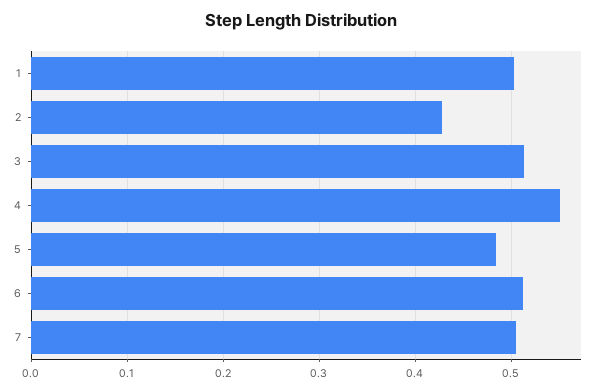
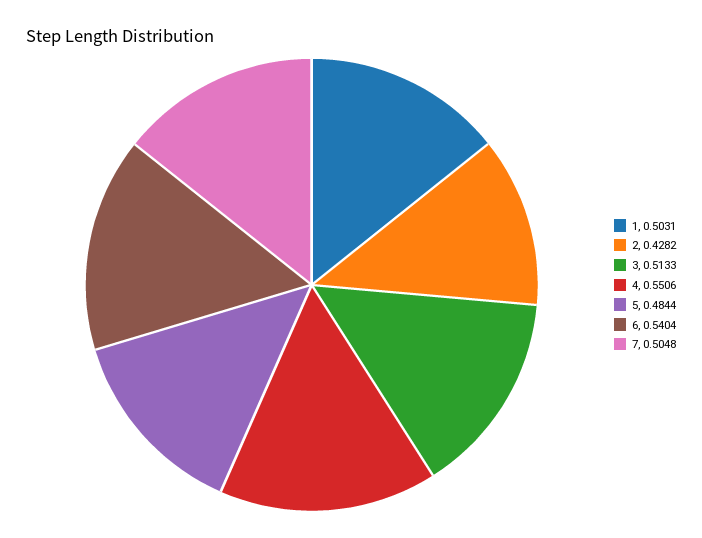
  {
    "1": 0.5031,
    "2": 0.4282,
    "3": 0.5133,
    "4": 0.5506,
    "5": 0.4844,
-   "6": 0.51,
+   "6": 0.5404,
    "7": 0.5048
  }

